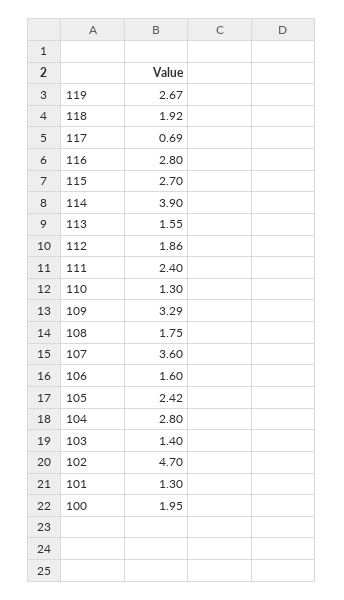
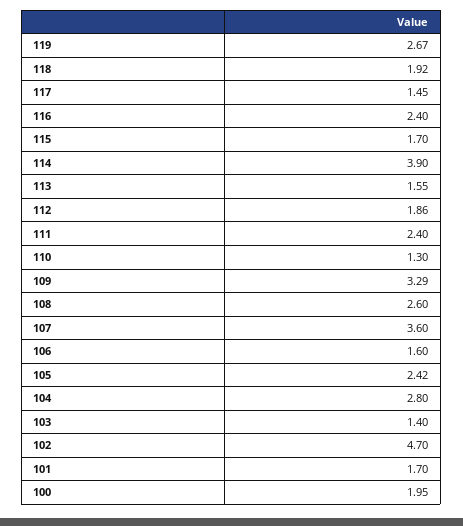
  {
    "119": 2.67,
    "118": 1.92,
-   "117": 0.69,
+   "117": 1.45,
-   "116": 2.8,
+   "116": 2.4,
-   "115": 2.7,
+   "115": 1.7,
    "114": 3.9,
    "113": 1.55,
    "112": 1.86,
    "111": 2.4,
    "110": 1.3,
    "109": 3.29,
-   "108": 1.75,
+   "108": 2.6,
    "107": 3.6,
    "106": 1.6,
    "105": 2.42,
    "104": 2.8,
    "103": 1.4,
    "102": 4.7,
-   "101": 1.3,
+   "101": 1.7,
    "100": 1.95
  }

